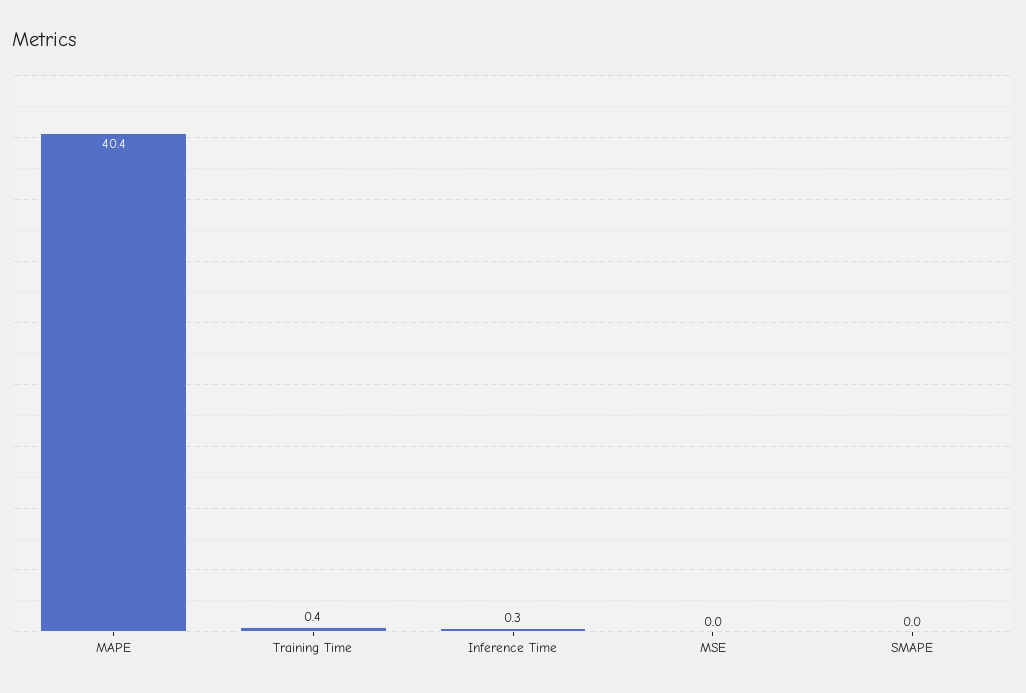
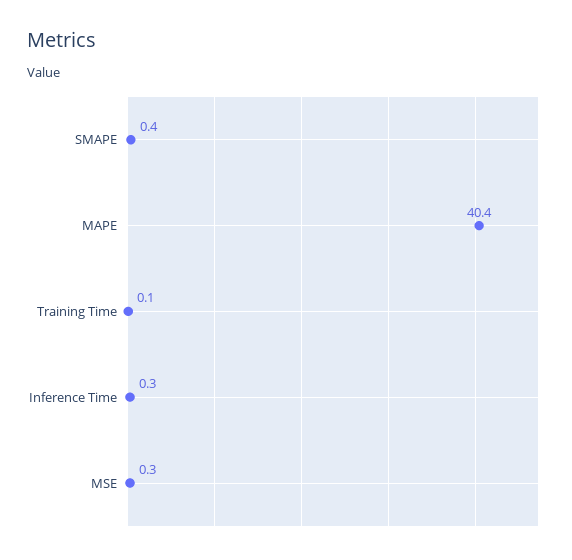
  {
    "MAPE": 40.4,
-   "Training Time": 0.4,
+   "Training Time": 0.1,
    "Inference Time": 0.3,
-   "MSE": 0,
+   "MSE": 0.3,
-   "SMAPE": 0
+   "SMAPE": 0.4
  }

